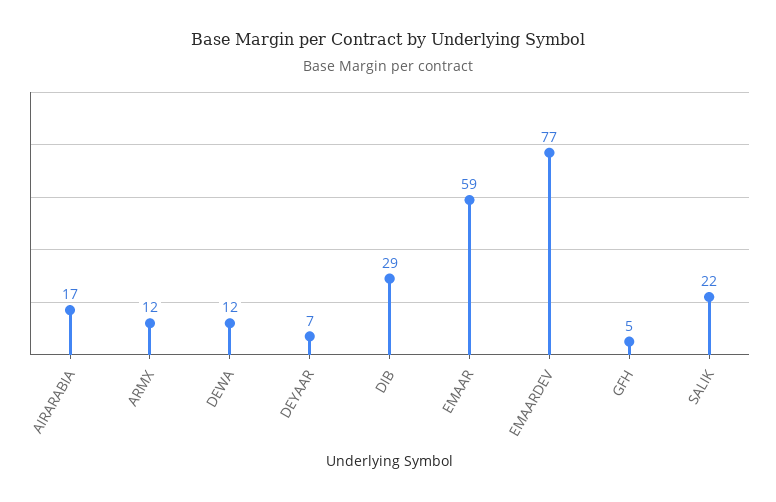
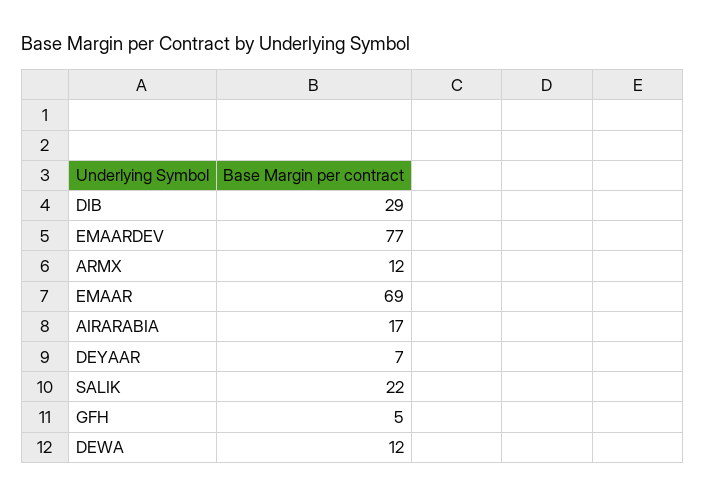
  {
    "AIRARABIA": 17,
    "ARMX": 12,
    "DEWA": 12,
    "DEYAAR": 7,
    "DIB": 29,
-   "EMAAR": 59,
+   "EMAAR": 69,
    "EMAARDEV": 77,
    "GFH": 5,
    "SALIK": 22
  }

